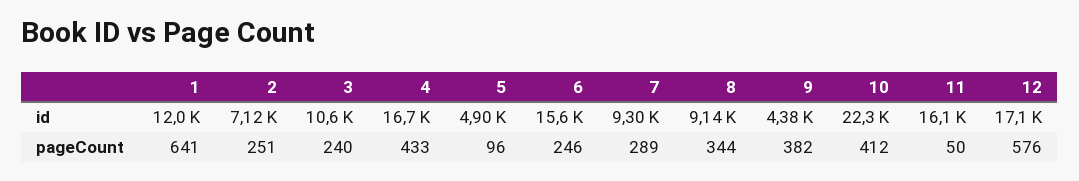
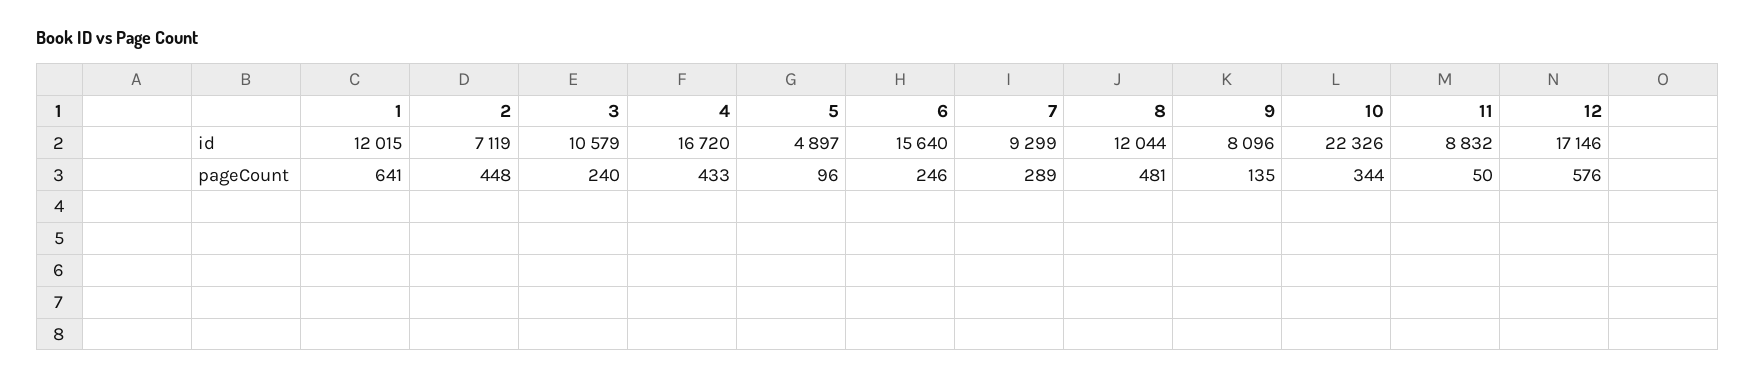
  {
    "1": {
      "id": 12015,
      "pageCount": 641
    },
    "2": {
      "id": 7119,
-     "pageCount": 251
+     "pageCount": 448
    },
    "3": {
      "id": 10579,
      "pageCount": 240
    },
    "4": {
      "id": 16720,
      "pageCount": 433
    },
    "5": {
      "id": 4897,
      "pageCount": 96
    },
    "6": {
      "id": 15640,
      "pageCount": 246
    },
    "7": {
      "id": 9299,
      "pageCount": 289
    },
    "8": {
-     "id": 9140,
+     "id": 12044,
-     "pageCount": 344
+     "pageCount": 481
    },
    "9": {
-     "id": 4380,
+     "id": 8096,
-     "pageCount": 382
+     "pageCount": 135
    },
    "10": {
      "id": 22326,
-     "pageCount": 412
+     "pageCount": 344
    },
    "11": {
-     "id": 16100,
+     "id": 8832,
      "pageCount": 50
    },
    "12": {
      "id": 17146,
      "pageCount": 576
    }
  }

